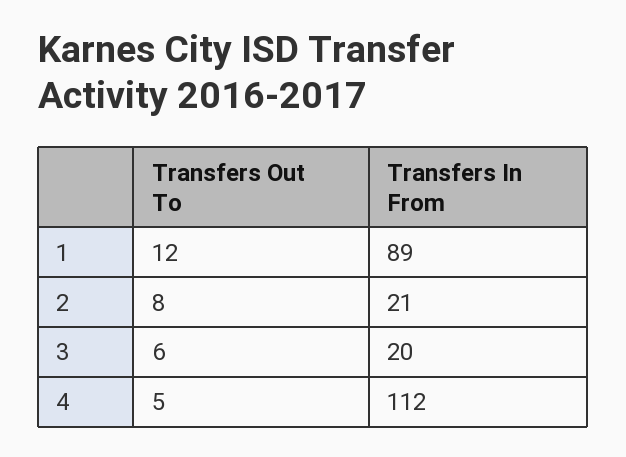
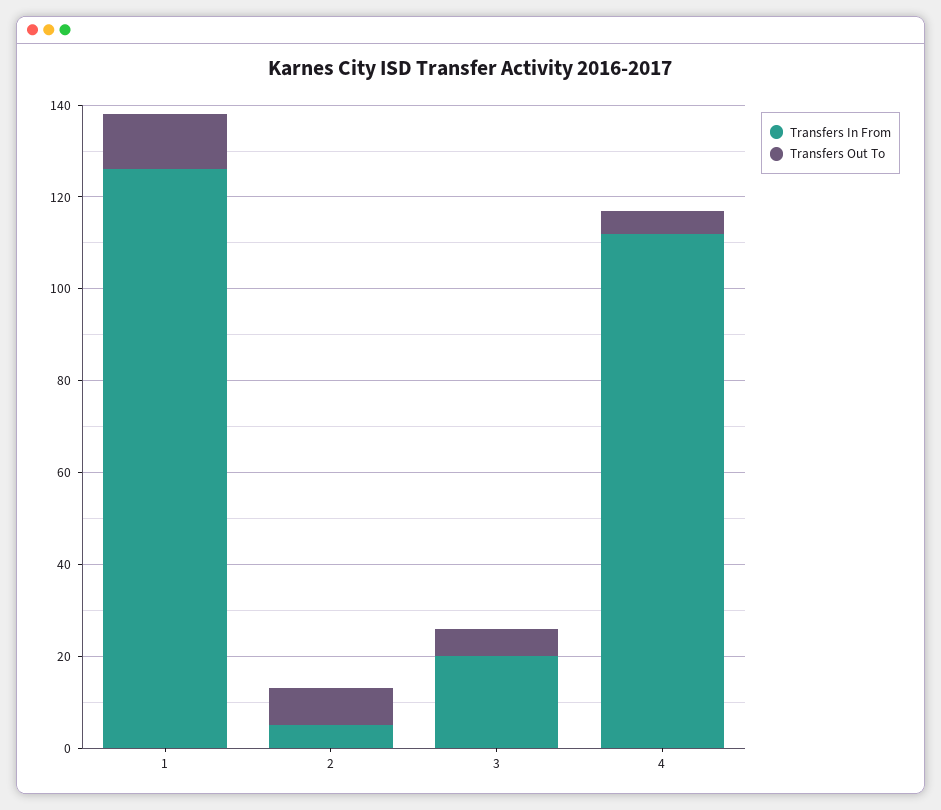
  {
    "Transfers Out To": {
      "1": 12,
      "2": 8,
      "3": 6,
      "4": 5
    },
    "Transfers In From": {
-     "1": 89,
+     "1": 125,
-     "2": 21,
+     "2": 5,
      "3": 20,
      "4": 112
    }
  }

